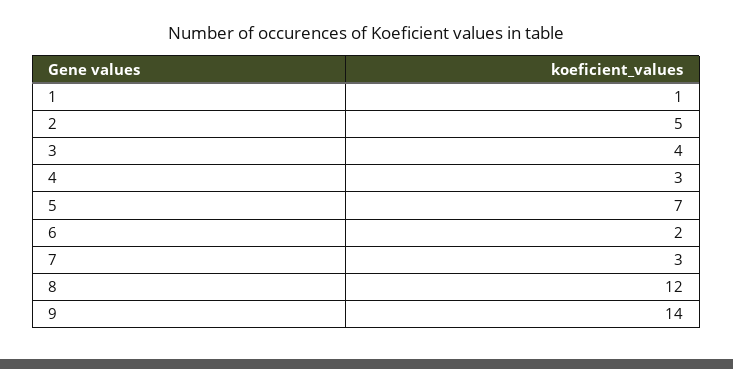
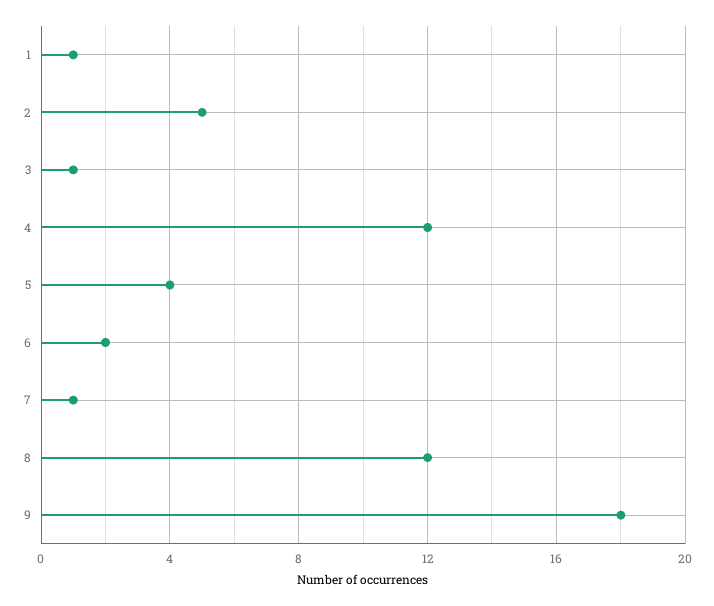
  {
    "1": 1,
    "2": 5,
-   "3": 4,
+   "3": 1,
-   "4": 3,
+   "4": 12,
-   "5": 7,
+   "5": 4,
    "6": 2,
-   "7": 3,
+   "7": 1,
    "8": 12,
-   "9": 14
+   "9": 18
  }

